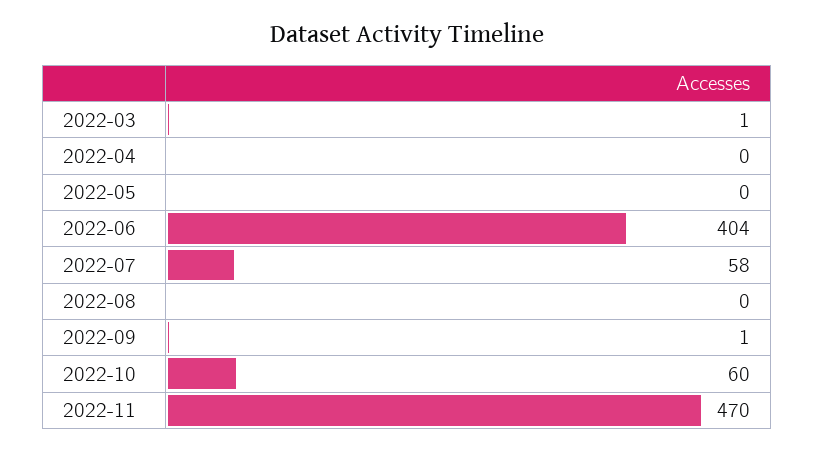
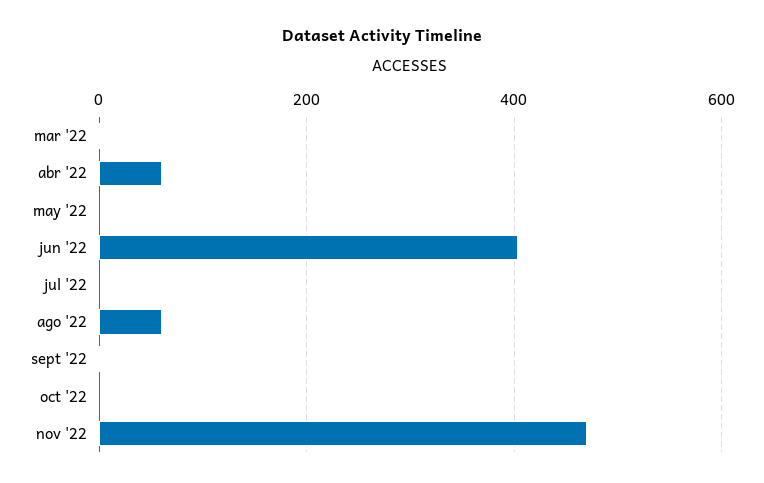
  {
    "2022-03": 1,
-   "2022-04": 0,
+   "2022-04": 60,
    "2022-05": 0,
    "2022-06": 404,
-   "2022-07": 58,
+   "2022-07": 0,
-   "2022-08": 0,
+   "2022-08": 60,
    "2022-09": 1,
-   "2022-10": 60,
+   "2022-10": 0,
    "2022-11": 470
  }

